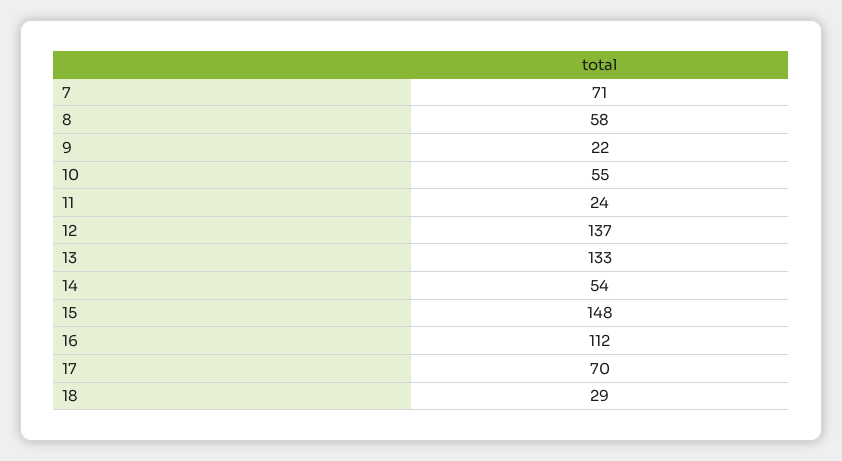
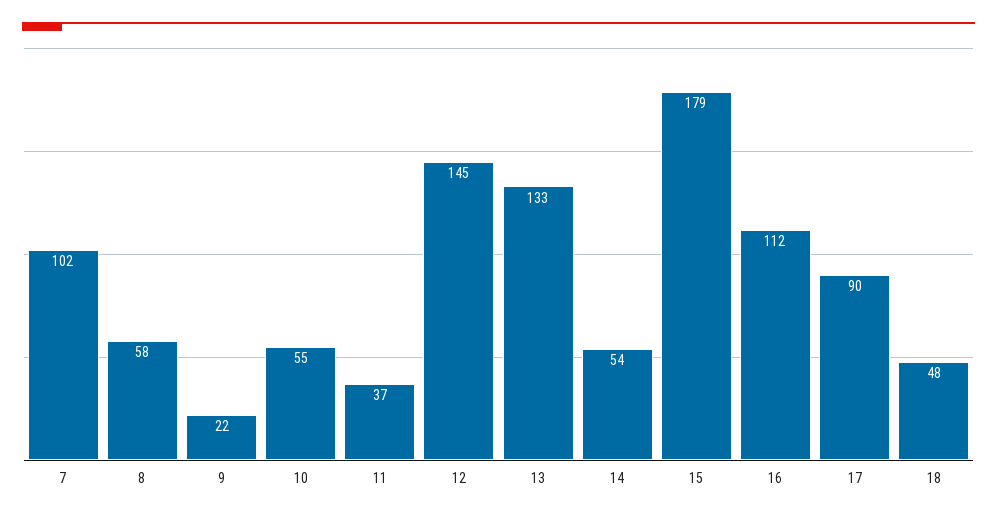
  {
-   "7": 71,
+   "7": 102,
    "8": 58,
    "9": 22,
    "10": 55,
-   "11": 24,
+   "11": 37,
-   "12": 137,
+   "12": 145,
    "13": 133,
    "14": 54,
-   "15": 148,
+   "15": 179,
    "16": 112,
-   "17": 70,
+   "17": 90,
-   "18": 29
+   "18": 48
  }

